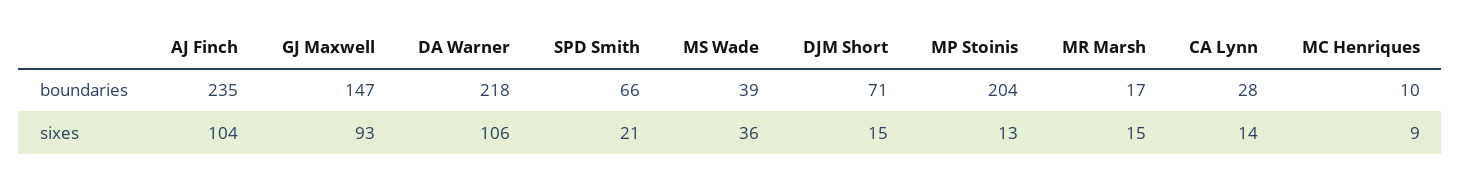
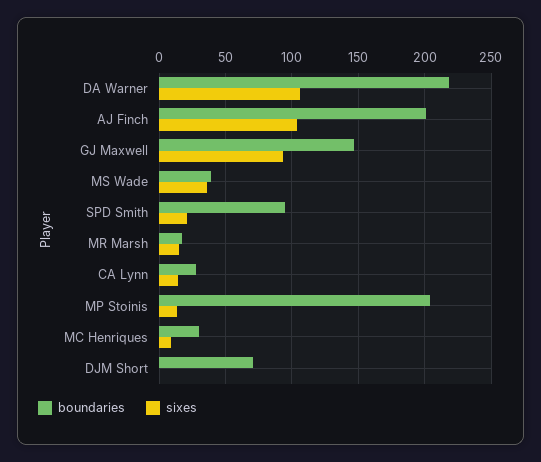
  {
    "boundaries": {
-     "AJ Finch": 235,
+     "AJ Finch": 200,
      "GJ Maxwell": 147,
      "DA Warner": 218,
-     "SPD Smith": 66,
+     "SPD Smith": 95,
      "MS Wade": 39,
      "DJM Short": 71,
      "MP Stoinis": 204,
      "MR Marsh": 17,
      "CA Lynn": 28,
-     "MC Henriques": 10
+     "MC Henriques": 30
    },
    "sixes": {
      "AJ Finch": 104,
      "GJ Maxwell": 93,
      "DA Warner": 106,
      "SPD Smith": 21,
      "MS Wade": 36,
-     "DJM Short": 15,
+     "DJM Short": 0,
      "MP Stoinis": 13,
      "MR Marsh": 15,
      "CA Lynn": 14,
      "MC Henriques": 9
    }
  }

